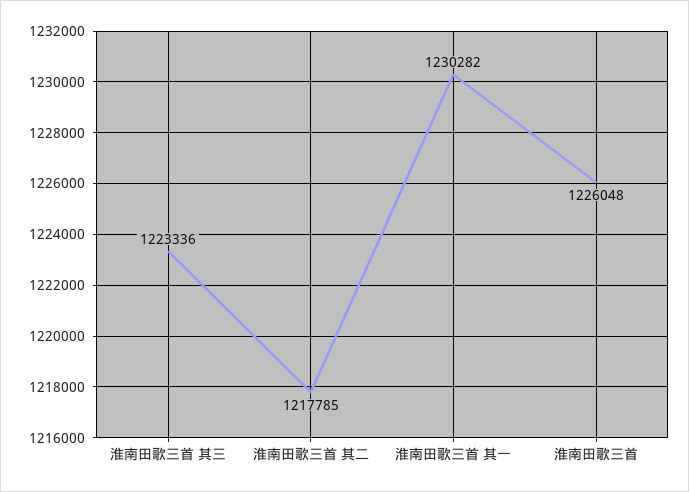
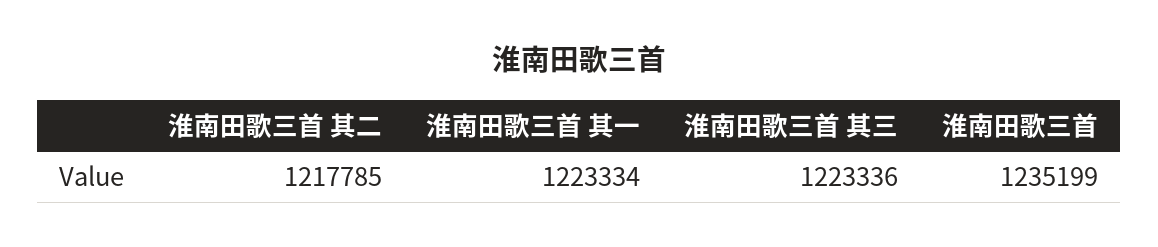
  {
    "淮南田歌三首 其三": 1223336,
    "淮南田歌三首 其二": 1217785,
-   "淮南田歌三首 其一": 1230282,
+   "淮南田歌三首 其一": 1223334,
-   "淮南田歌三首": 1226048
+   "淮南田歌三首": 1235199
  }

